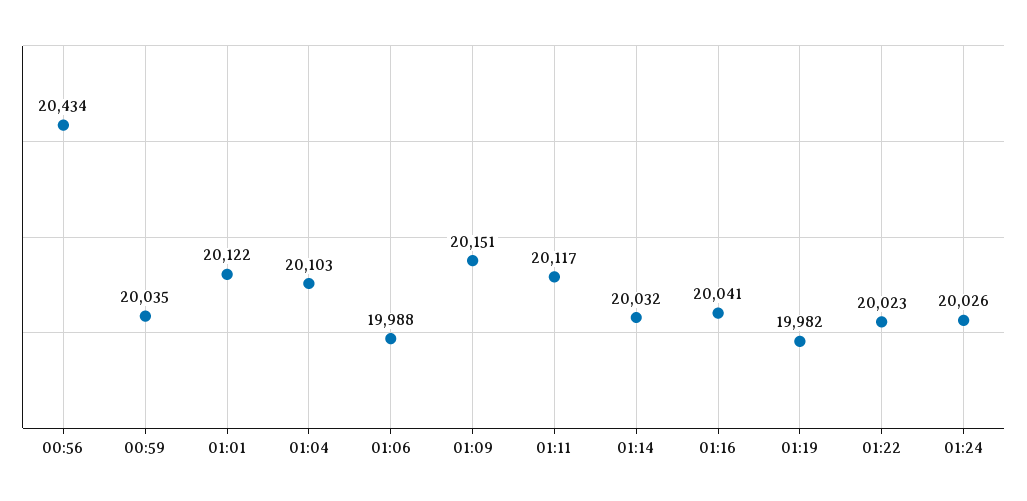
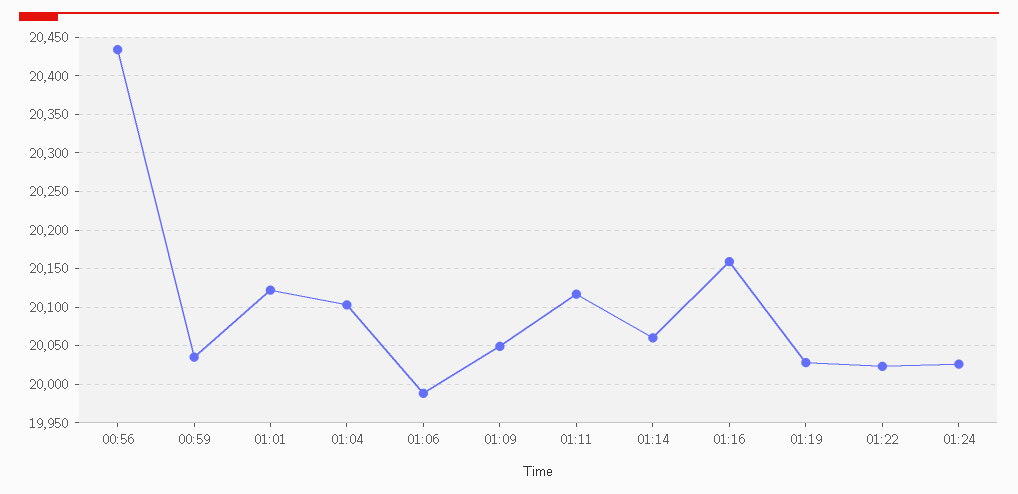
  {
    "00:56": 20434,
    "00:59": 20035,
    "01:01": 20122,
    "01:04": 20103,
    "01:06": 19988,
-   "01:09": 20151,
+   "01:09": 20050,
    "01:11": 20117,
-   "01:14": 20032,
+   "01:14": 20060,
-   "01:16": 20041,
+   "01:16": 20160,
-   "01:19": 19982,
+   "01:19": 20030,
    "01:22": 20023,
    "01:24": 20026
  }

